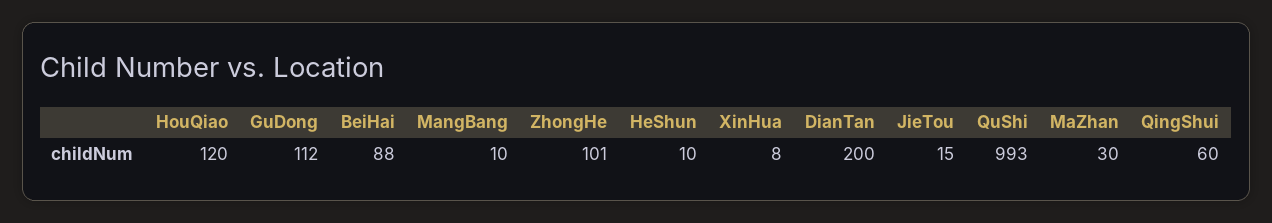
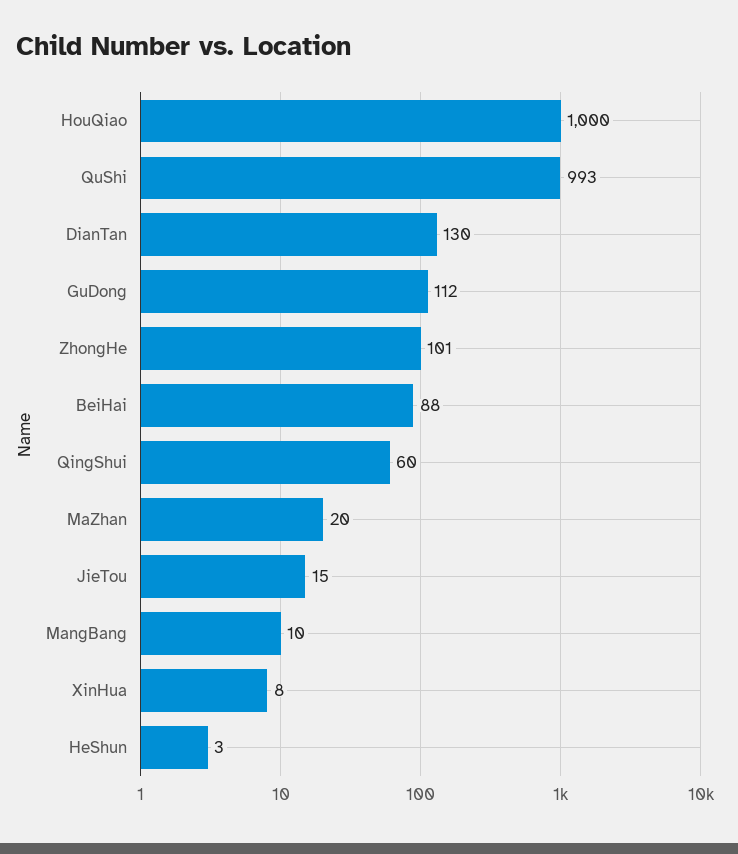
  {
-   "HouQiao": 120,
+   "HouQiao": 1000,
    "GuDong": 112,
    "BeiHai": 88,
    "MangBang": 10,
    "ZhongHe": 101,
-   "HeShun": 10,
+   "HeShun": 3,
    "XinHua": 8,
-   "DianTan": 200,
+   "DianTan": 130,
    "JieTou": 15,
    "QuShi": 993,
-   "MaZhan": 30,
+   "MaZhan": 20,
    "QingShui": 60
  }

